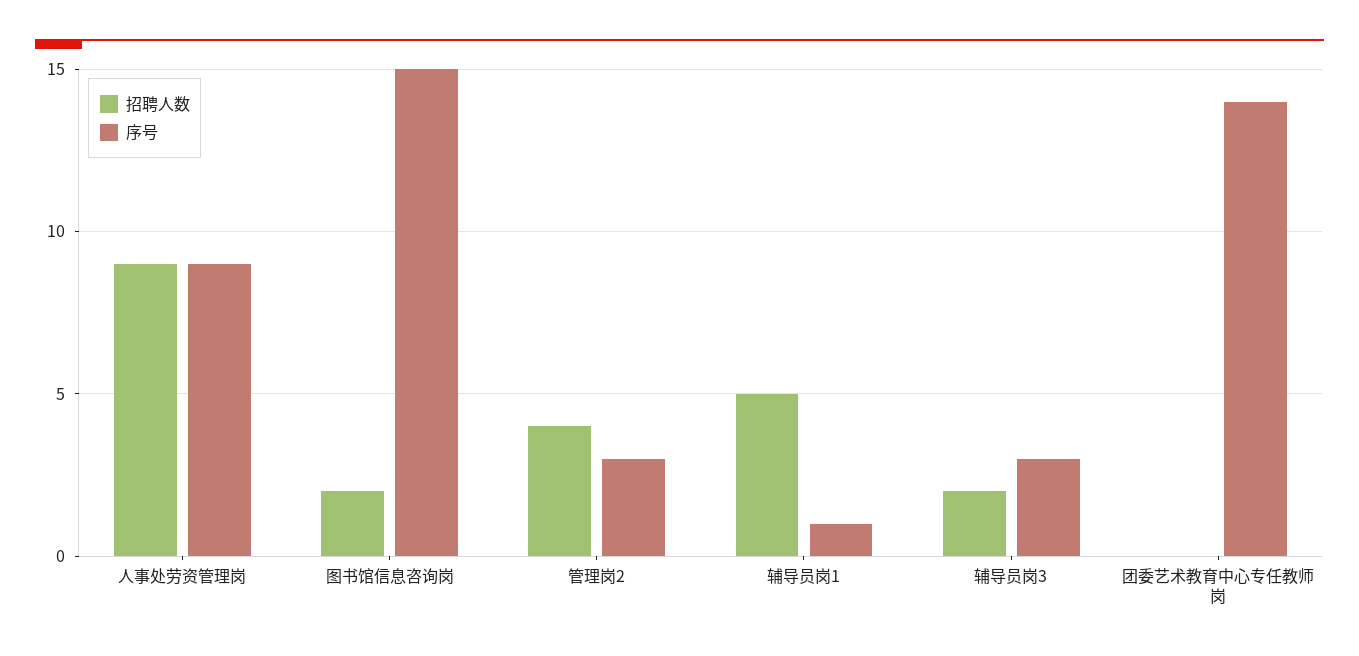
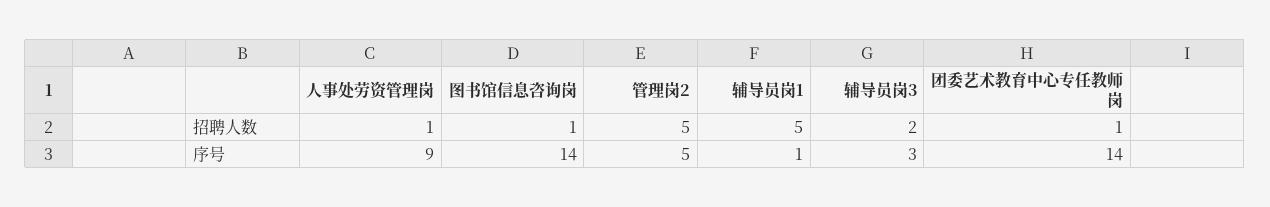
  {
    "招聘人数": {
-     "人事处劳资管理岗": 9,
+     "人事处劳资管理岗": 1,
-     "图书馆信息咨询岗": 2,
+     "图书馆信息咨询岗": 1,
-     "管理岗2": 4,
+     "管理岗2": 5,
      "辅导员岗1": 5,
      "辅导员岗3": 2,
-     "团委艺术教育中心专任教师岗": 0
+     "团委艺术教育中心专任教师岗": 1
    },
    "序号": {
      "人事处劳资管理岗": 9,
-     "图书馆信息咨询岗": 15,
+     "图书馆信息咨询岗": 14,
-     "管理岗2": 3,
+     "管理岗2": 5,
      "辅导员岗1": 1,
      "辅导员岗3": 3,
      "团委艺术教育中心专任教师岗": 14
    }
  }

